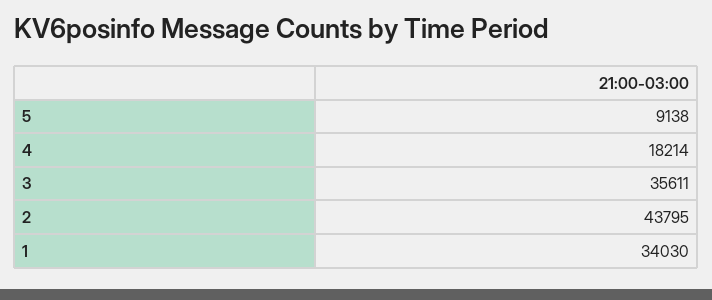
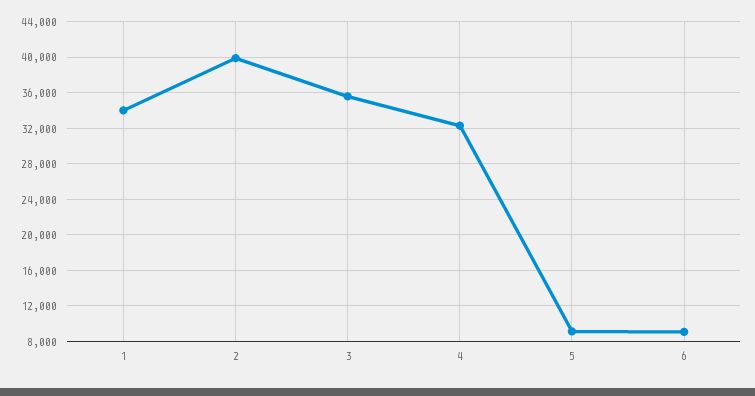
  {
    "5": 9138,
-   "4": 18214,
+   "4": 32000,
    "3": 35611,
-   "2": 43795,
+   "2": 40000,
-   "1": 34030
+   "1": 34030,
+   "6": 9000
  }

